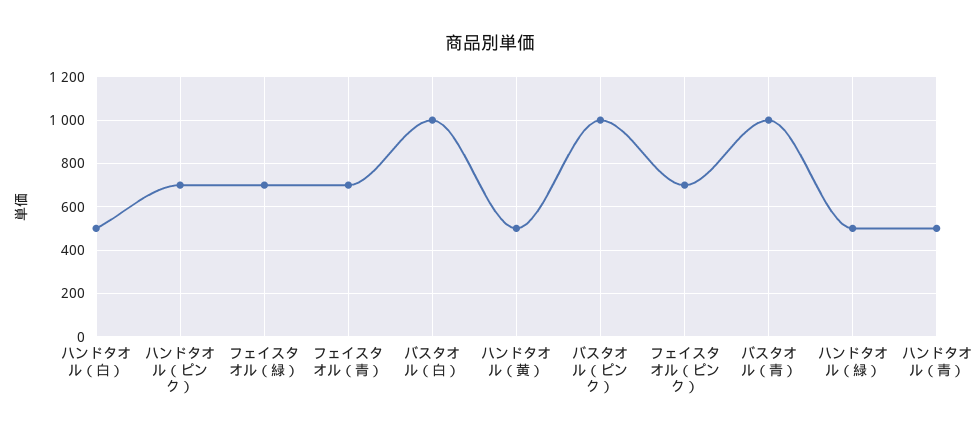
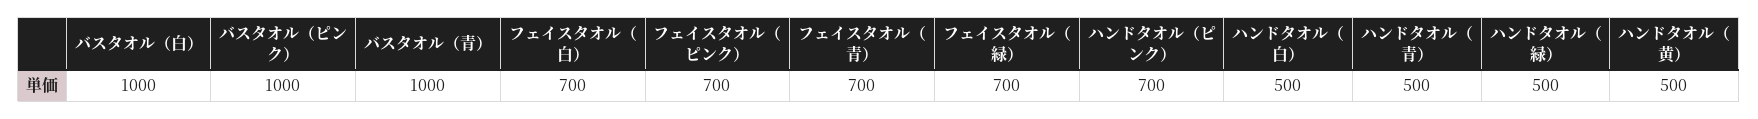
  {
    "ハンドタオル（白）": 500,
    "ハンドタオル（ピンク）": 700,
    "フェイスタオル（緑）": 700,
    "フェイスタオル（青）": 700,
    "バスタオル（白）": 1000,
    "ハンドタオル（黄）": 500,
    "バスタオル（ピンク）": 1000,
    "フェイスタオル（ピンク）": 700,
    "バスタオル（青）": 1000,
    "ハンドタオル（緑）": 500,
-   "ハンドタオル（青）": 500
+   "ハンドタオル（青）": 500,
+   "フェイスタオル（白）": 700
  }

